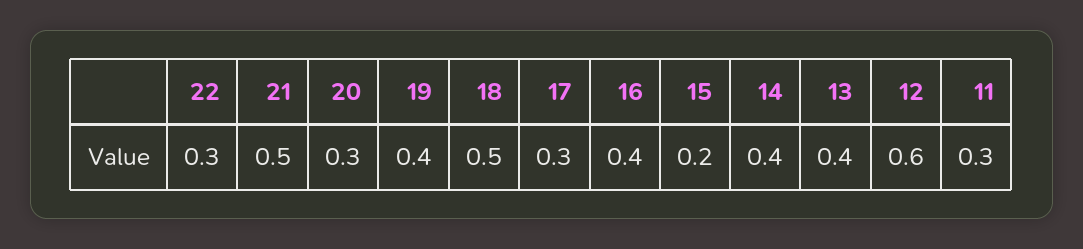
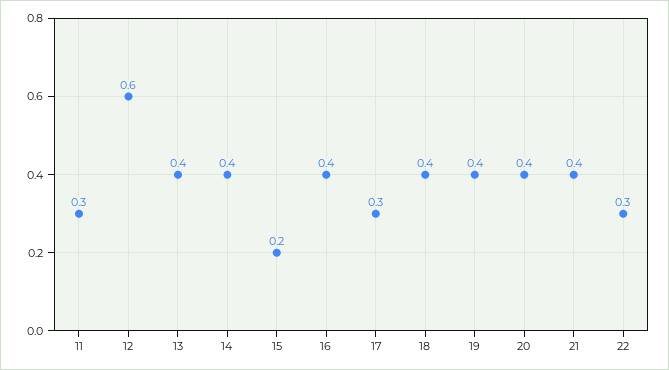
  {
    "22": 0.3,
-   "21": 0.5,
+   "21": 0.4,
-   "20": 0.3,
+   "20": 0.4,
    "19": 0.4,
-   "18": 0.5,
+   "18": 0.4,
    "17": 0.3,
    "16": 0.4,
    "15": 0.2,
    "14": 0.4,
    "13": 0.4,
    "12": 0.6,
    "11": 0.3
  }

